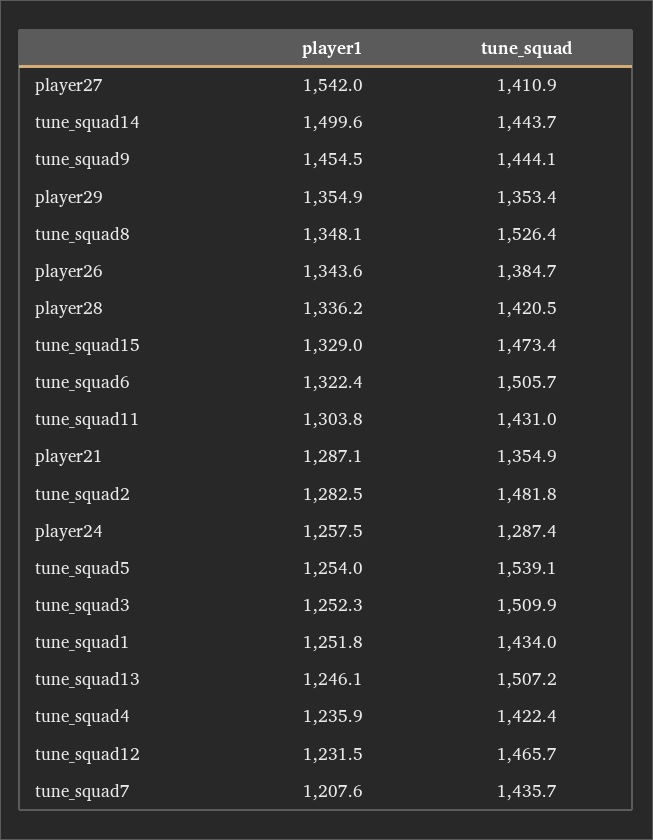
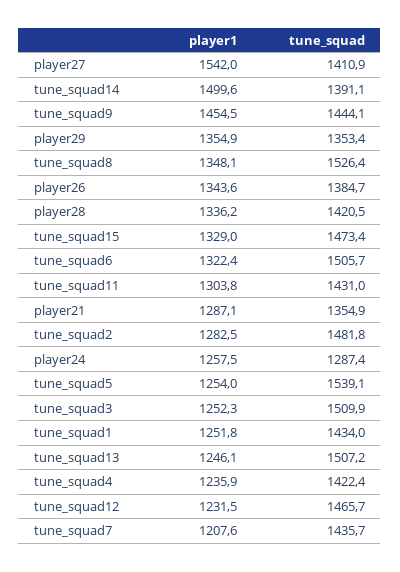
  {
    "player1": {
      "player27": 1542,
      "tune_squad14": 1499.6,
      "tune_squad9": 1454.5,
      "player29": 1354.9,
      "tune_squad8": 1348.1,
      "player26": 1343.6,
      "player28": 1336.2,
      "tune_squad15": 1329,
      "tune_squad6": 1322.4,
      "tune_squad11": 1303.8,
      "player21": 1287.1,
      "tune_squad2": 1282.5,
      "player24": 1257.5,
      "tune_squad5": 1254,
      "tune_squad3": 1252.3,
      "tune_squad1": 1251.8,
      "tune_squad13": 1246.1,
      "tune_squad4": 1235.9,
      "tune_squad12": 1231.5,
      "tune_squad7": 1207.6
    },
    "tune_squad": {
      "player27": 1410.9,
-     "tune_squad14": 1443.7,
+     "tune_squad14": 1391.1,
      "tune_squad9": 1444.1,
      "player29": 1353.4,
      "tune_squad8": 1526.4,
      "player26": 1384.7,
      "player28": 1420.5,
      "tune_squad15": 1473.4,
      "tune_squad6": 1505.7,
      "tune_squad11": 1431,
      "player21": 1354.9,
      "tune_squad2": 1481.8,
      "player24": 1287.4,
      "tune_squad5": 1539.1,
      "tune_squad3": 1509.9,
      "tune_squad1": 1434,
      "tune_squad13": 1507.2,
      "tune_squad4": 1422.4,
      "tune_squad12": 1465.7,
      "tune_squad7": 1435.7
    }
  }

